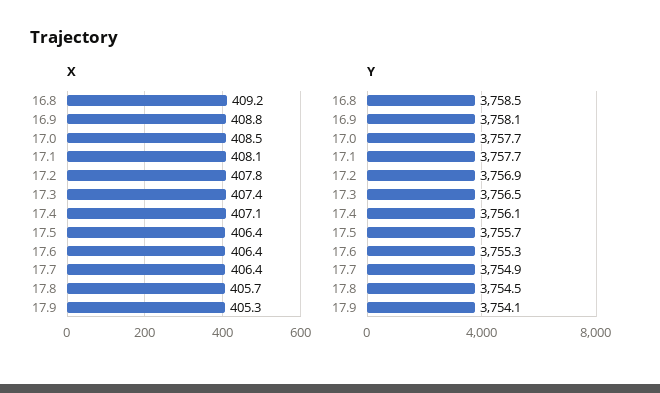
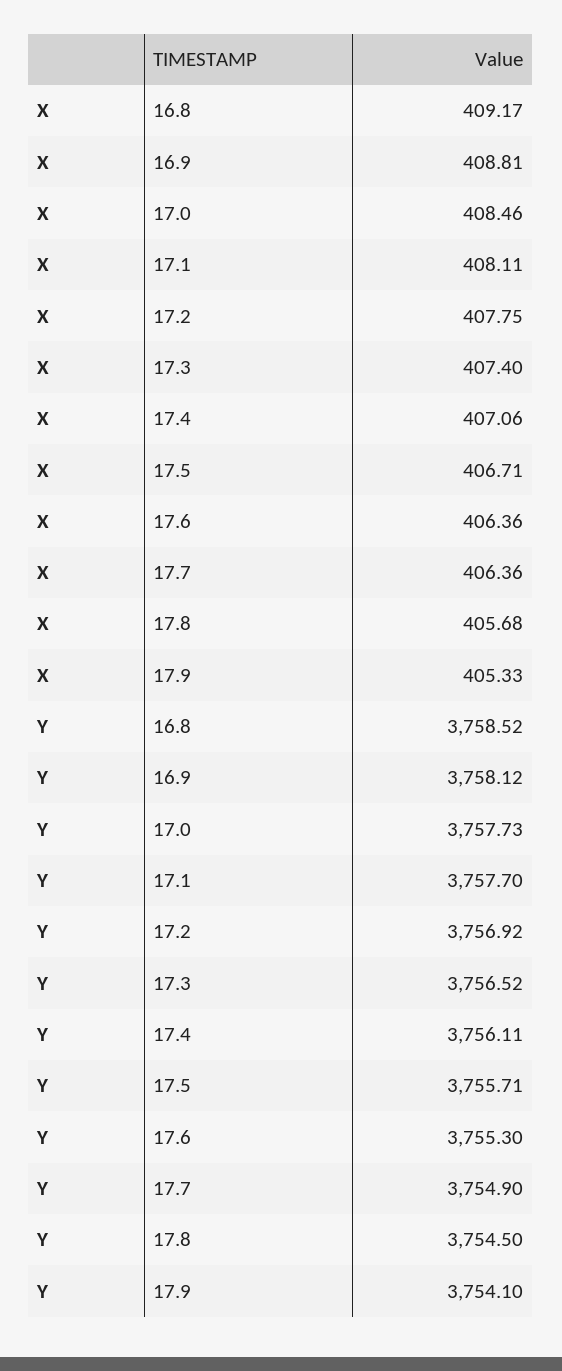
  {
    "X": {
      "16.8": 409.17,
      "16.9": 408.81,
      "17.0": 408.46,
      "17.1": 408.11,
      "17.2": 407.75,
      "17.3": 407.4,
      "17.4": 407.06,
-     "17.5": 406.4,
+     "17.5": 406.71,
      "17.6": 406.36,
      "17.7": 406.36,
      "17.8": 405.68,
      "17.9": 405.33
    },
    "Y": {
      "16.8": 3758.52,
      "16.9": 3758.12,
      "17.0": 3757.73,
      "17.1": 3757.7,
      "17.2": 3756.92,
      "17.3": 3756.52,
      "17.4": 3756.11,
      "17.5": 3755.71,
      "17.6": 3755.3,
      "17.7": 3754.9,
      "17.8": 3754.5,
      "17.9": 3754.1
    }
  }

